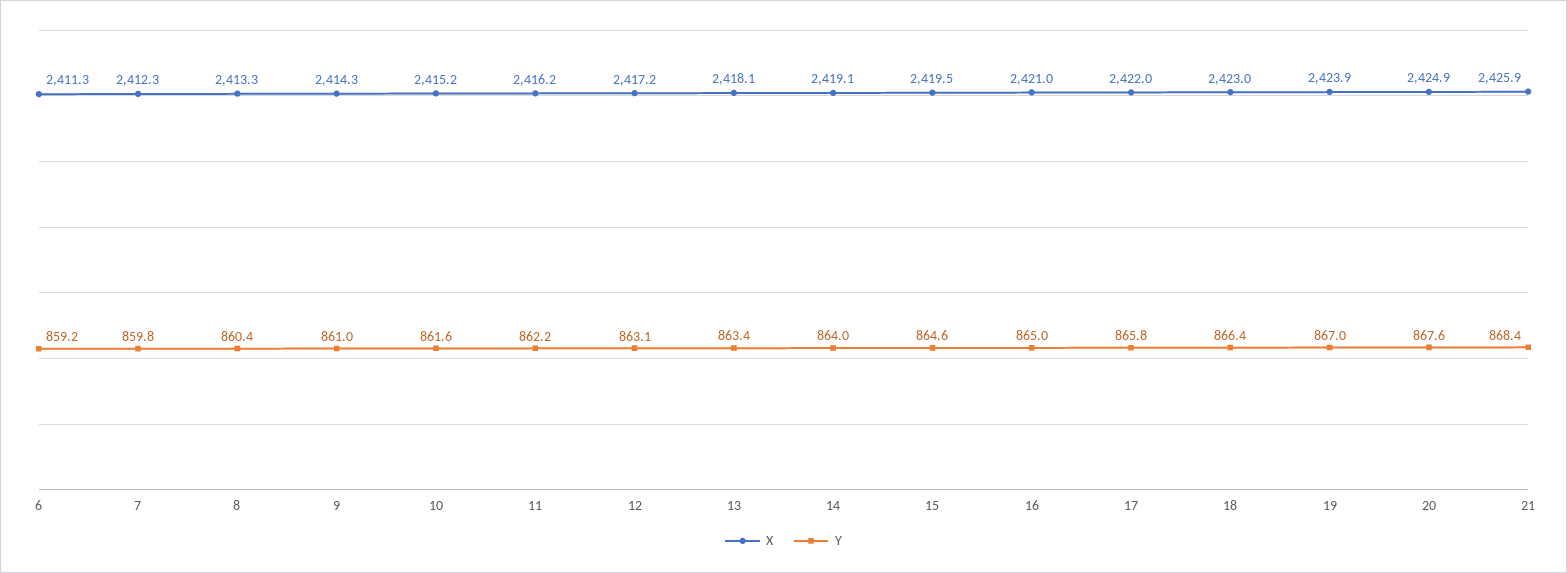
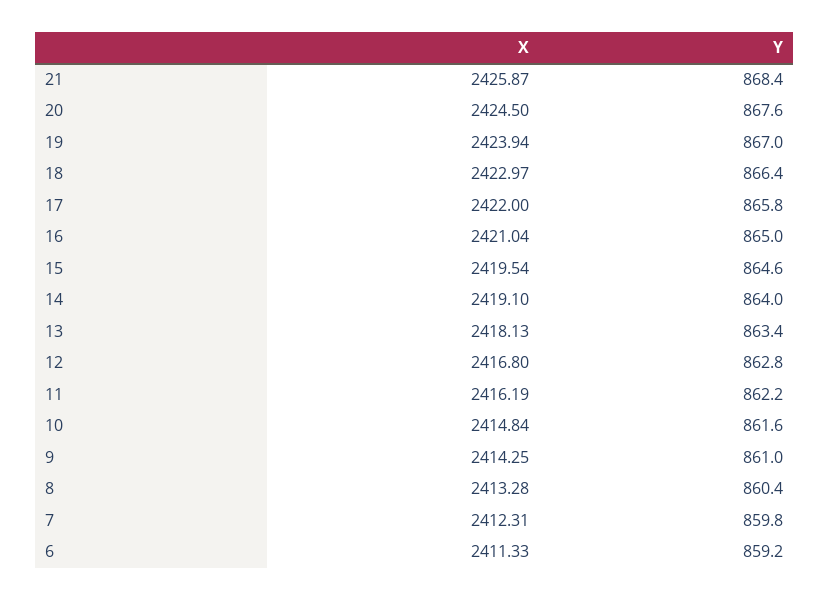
  {
    "X": {
      "6": 2411.33,
      "7": 2412.31,
      "8": 2413.28,
      "9": 2414.25,
-     "10": 2415.2,
+     "10": 2414.84,
      "11": 2416.19,
-     "12": 2417.2,
+     "12": 2416.8,
      "13": 2418.13,
      "14": 2419.1,
      "15": 2419.54,
      "16": 2421.04,
      "17": 2422,
      "18": 2422.97,
      "19": 2423.94,
-     "20": 2424.9,
+     "20": 2424.5,
      "21": 2425.87
    },
    "Y": {
      "6": 859.2,
      "7": 859.8,
      "8": 860.4,
      "9": 861,
      "10": 861.6,
      "11": 862.2,
-     "12": 863.1,
+     "12": 862.8,
      "13": 863.4,
      "14": 864,
      "15": 864.6,
      "16": 865,
      "17": 865.8,
      "18": 866.4,
      "19": 867,
      "20": 867.6,
      "21": 868.4
    }
  }

